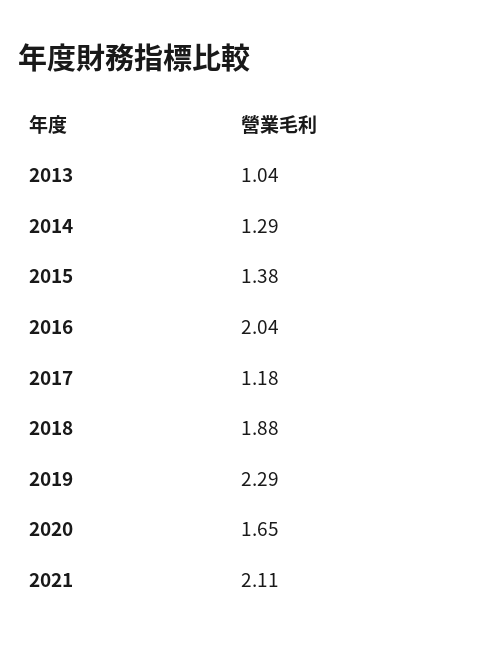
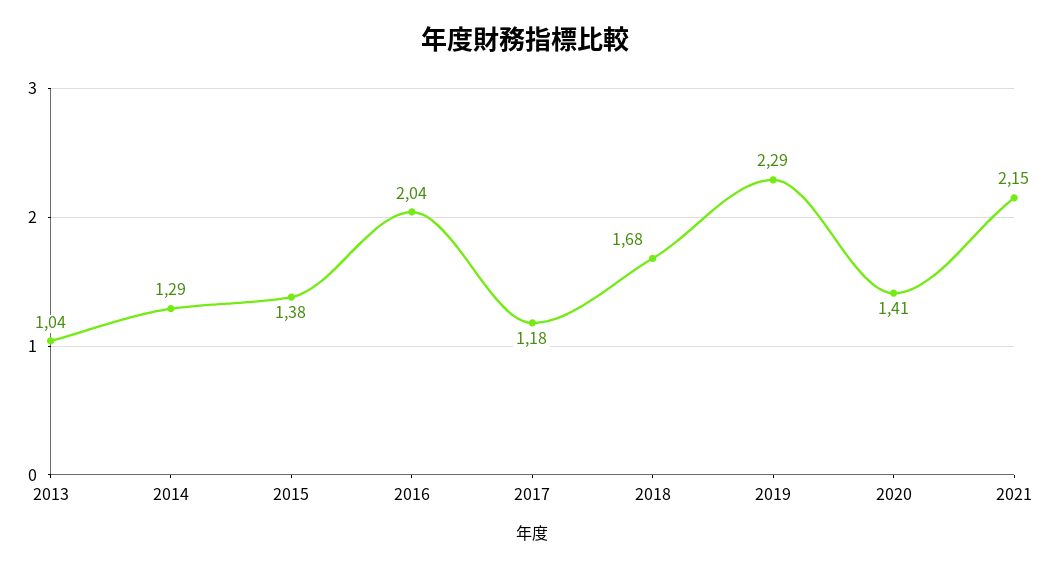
  {
    "2013": 1.04,
    "2014": 1.29,
    "2015": 1.38,
    "2016": 2.04,
    "2017": 1.18,
-   "2018": 1.88,
+   "2018": 1.68,
    "2019": 2.29,
-   "2020": 1.65,
+   "2020": 1.41,
-   "2021": 2.11
+   "2021": 2.15
  }

